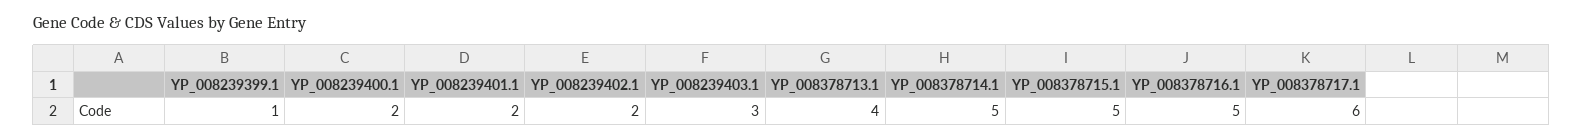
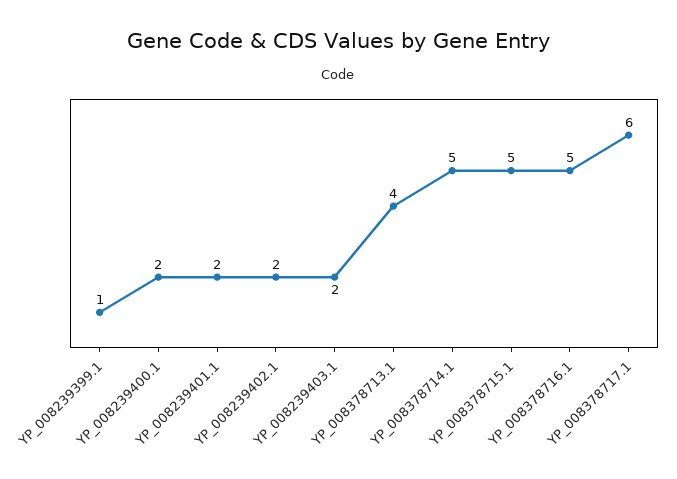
  {
    "YP_008239399.1": 1,
    "YP_008239400.1": 2,
    "YP_008239401.1": 2,
    "YP_008239402.1": 2,
-   "YP_008239403.1": 3,
+   "YP_008239403.1": 2,
    "YP_008378713.1": 4,
    "YP_008378714.1": 5,
    "YP_008378715.1": 5,
    "YP_008378716.1": 5,
    "YP_008378717.1": 6
  }

